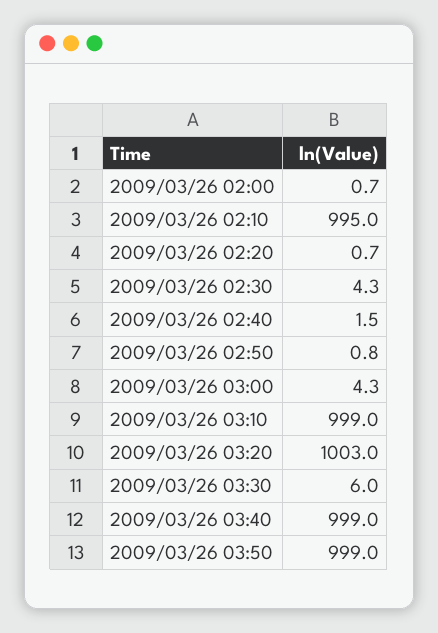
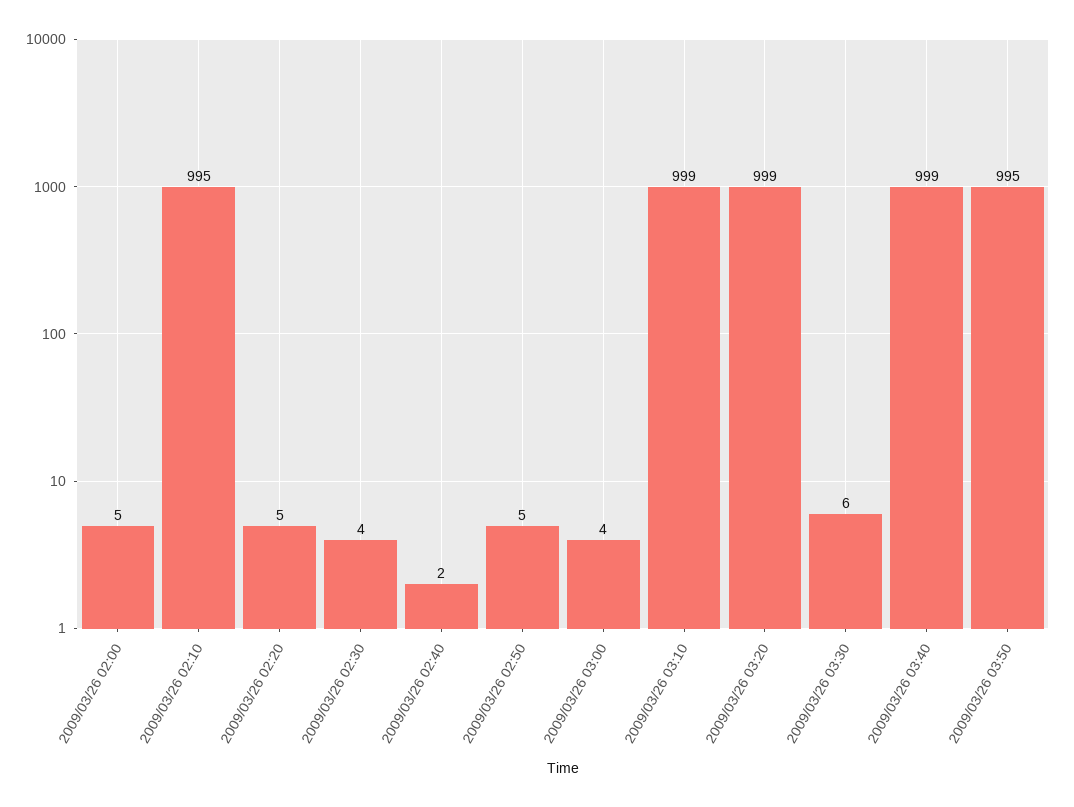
  {
-   "2009/03/26 02:00": 0.7,
+   "2009/03/26 02:00": 5,
    "2009/03/26 02:10": 995,
-   "2009/03/26 02:20": 0.7,
+   "2009/03/26 02:20": 5,
    "2009/03/26 02:30": 4.3,
    "2009/03/26 02:40": 1.5,
-   "2009/03/26 02:50": 0.8,
+   "2009/03/26 02:50": 5,
    "2009/03/26 03:00": 4.3,
    "2009/03/26 03:10": 999,
-   "2009/03/26 03:20": 1003,
+   "2009/03/26 03:20": 999,
    "2009/03/26 03:30": 6,
    "2009/03/26 03:40": 999,
-   "2009/03/26 03:50": 999
+   "2009/03/26 03:50": 995
  }

